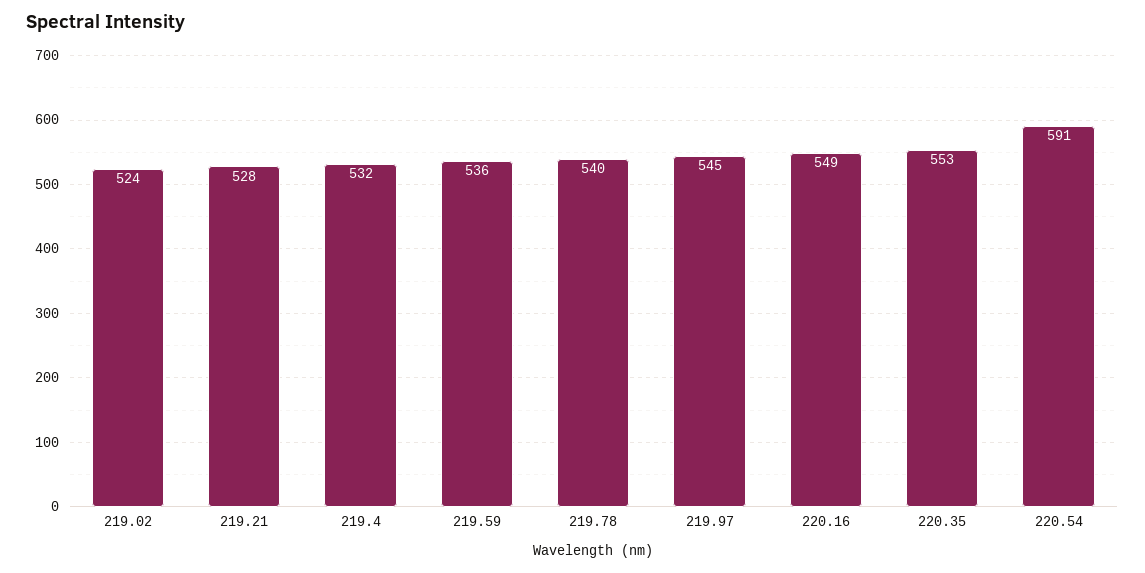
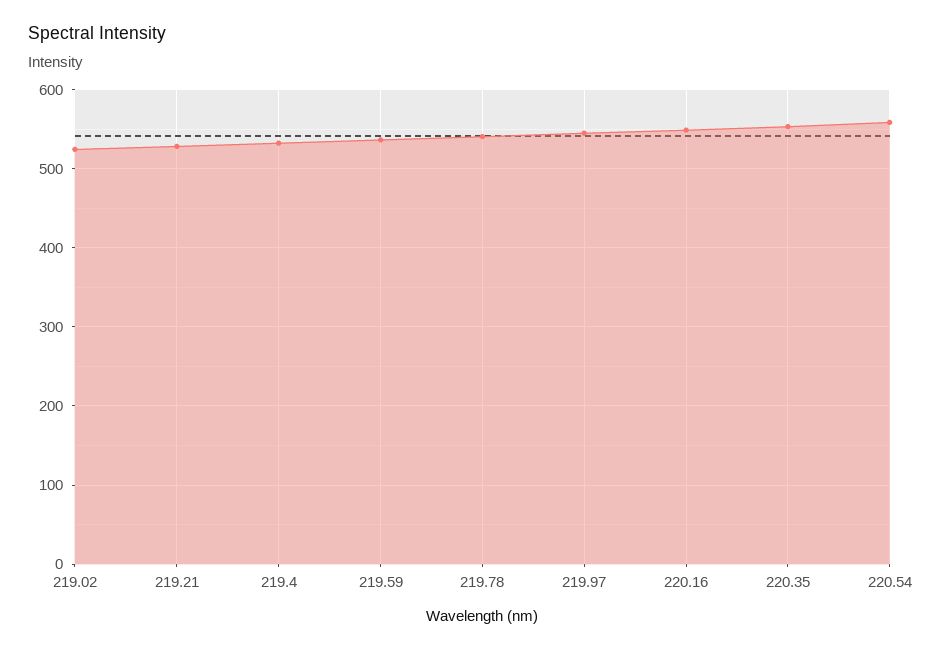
  {
    "219.02": 524,
    "219.21": 528,
    "219.4": 532,
    "219.59": 536,
    "219.78": 540,
    "219.97": 545,
    "220.16": 549,
    "220.35": 553,
-   "220.54": 591
+   "220.54": 560
  }

